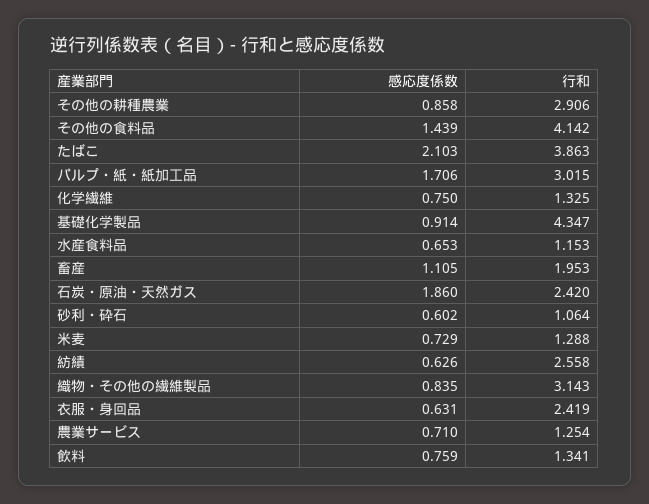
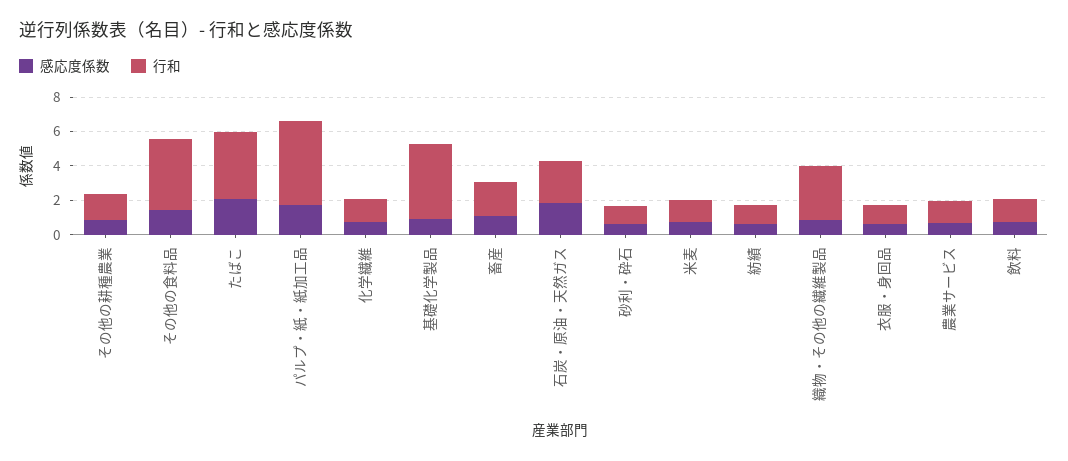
  {
    "感応度係数": {
      "その他の耕種農業": 0.858,
      "その他の食料品": 1.439,
      "たばこ": 2.103,
      "パルプ・紙・紙加工品": 1.706,
      "化学繊維": 0.75,
      "基礎化学製品": 0.914,
-     "水産食料品": 0.653,
      "畜産": 1.105,
      "石炭・原油・天然ガス": 1.86,
      "砂利・砕石": 0.602,
      "米麦": 0.729,
      "紡績": 0.626,
      "織物・その他の繊維製品": 0.835,
      "衣服・身回品": 0.631,
      "農業サービス": 0.71,
      "飲料": 0.759
    },
    "行和": {
-     "その他の耕種農業": 2.906,
+     "その他の耕種農業": 1.5,
      "その他の食料品": 4.142,
      "たばこ": 3.863,
-     "パルプ・紙・紙加工品": 3.015,
+     "パルプ・紙・紙加工品": 5,
      "化学繊維": 1.325,
      "基礎化学製品": 4.347,
-     "水産食料品": 1.153,
      "畜産": 1.953,
      "石炭・原油・天然ガス": 2.42,
      "砂利・砕石": 1.064,
      "米麦": 1.288,
-     "紡績": 2.558,
+     "紡績": 1,
      "織物・その他の繊維製品": 3.143,
-     "衣服・身回品": 2.419,
+     "衣服・身回品": 1,
      "農業サービス": 1.254,
      "飲料": 1.341
    }
  }

